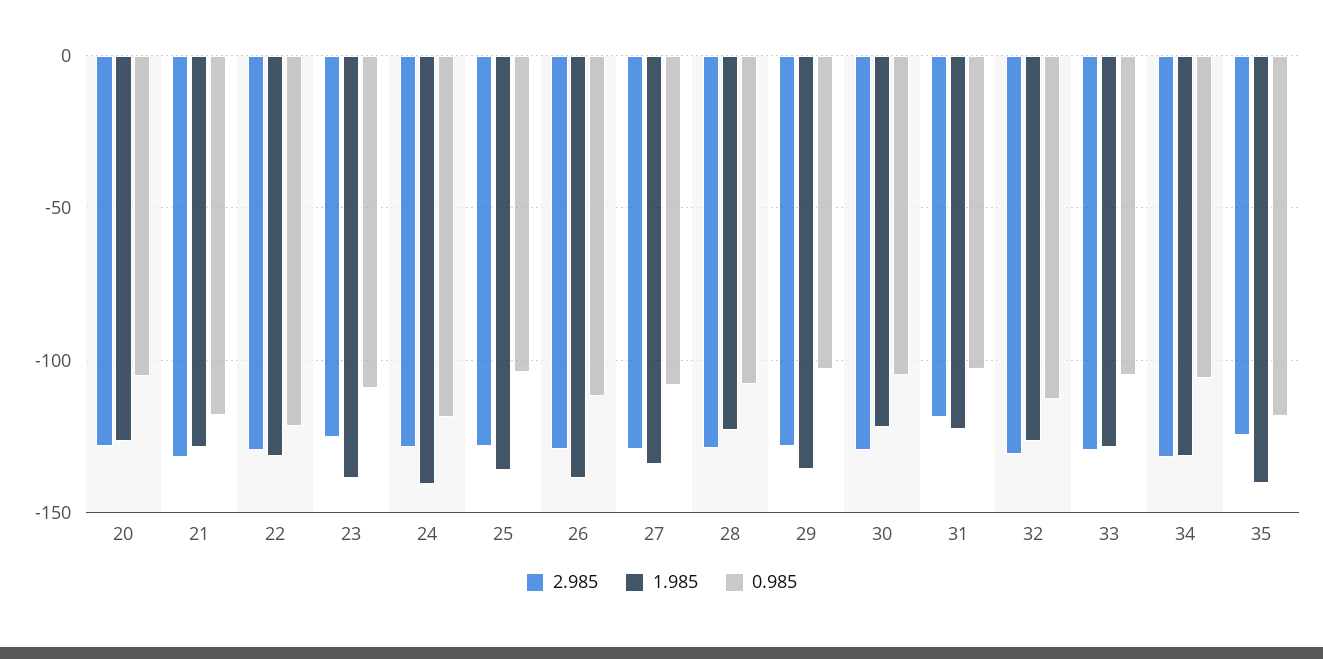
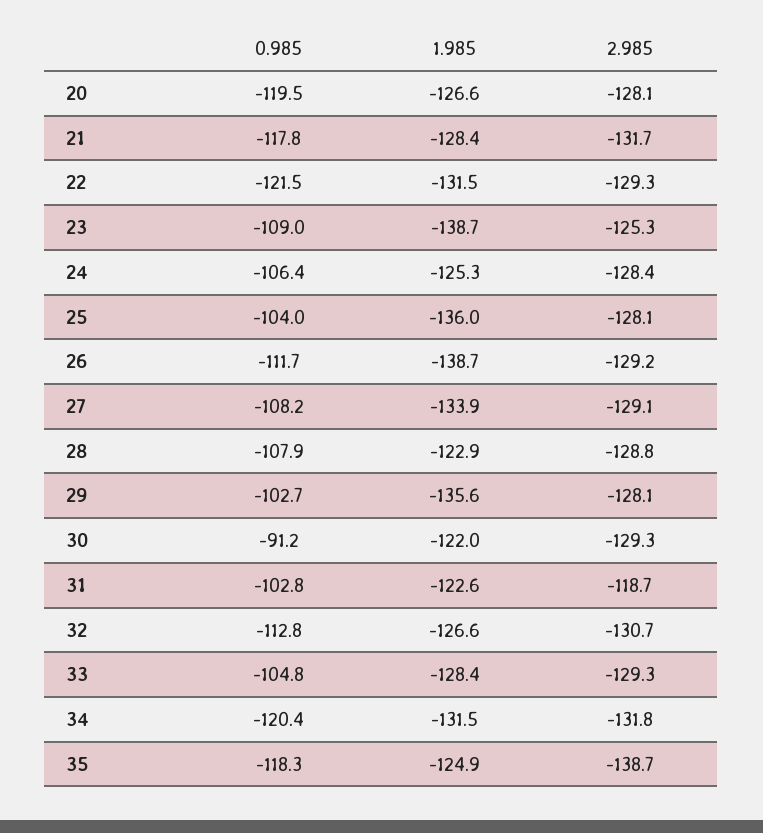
  {
    "2.985": {
      "20": -128.1,
      "21": -131.7,
      "22": -129.3,
      "23": -125.3,
      "24": -128.4,
      "25": -128.1,
      "26": -129.2,
      "27": -129.1,
      "28": -128.8,
      "29": -128.1,
      "30": -129.3,
      "31": -118.7,
      "32": -130.7,
      "33": -129.3,
      "34": -131.8,
-     "35": -125
+     "35": -138.7
    },
    "1.985": {
      "20": -126.6,
      "21": -128.4,
      "22": -131.5,
      "23": -138.7,
-     "24": -140,
+     "24": -125.3,
      "25": -136,
      "26": -138.7,
      "27": -133.9,
      "28": -122.9,
      "29": -135.6,
      "30": -122,
      "31": -122.6,
      "32": -126.6,
      "33": -128.4,
      "34": -131.5,
-     "35": -140
+     "35": -124.9
    },
    "0.985": {
-     "20": -105,
+     "20": -119.5,
      "21": -117.8,
      "22": -121.5,
      "23": -109,
-     "24": -120,
+     "24": -106.4,
      "25": -104,
      "26": -111.7,
      "27": -108.2,
      "28": -107.9,
      "29": -102.7,
-     "30": -105,
+     "30": -91.2,
      "31": -102.8,
      "32": -112.8,
      "33": -104.8,
-     "34": -105,
+     "34": -120.4,
      "35": -118.3
    }
  }

